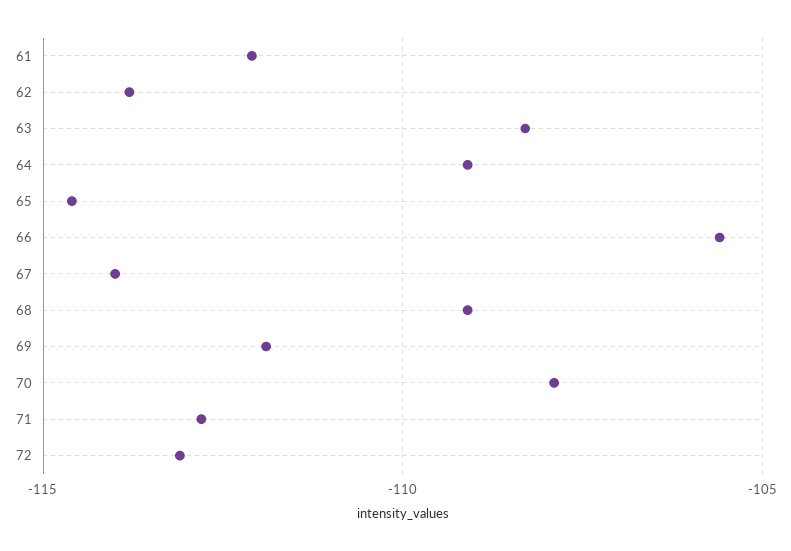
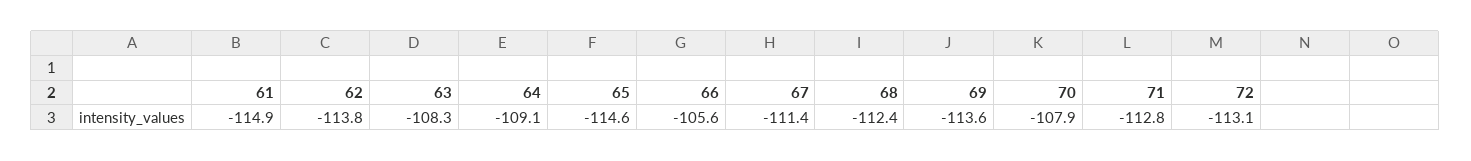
  {
-   "61": -112,
+   "61": -114.9,
    "62": -113.8,
    "63": -108.3,
    "64": -109.1,
    "65": -114.6,
    "66": -105.6,
-   "67": -114,
+   "67": -111.4,
-   "68": -109,
+   "68": -112.4,
-   "69": -112,
+   "69": -113.6,
    "70": -107.9,
    "71": -112.8,
    "72": -113.1
  }

